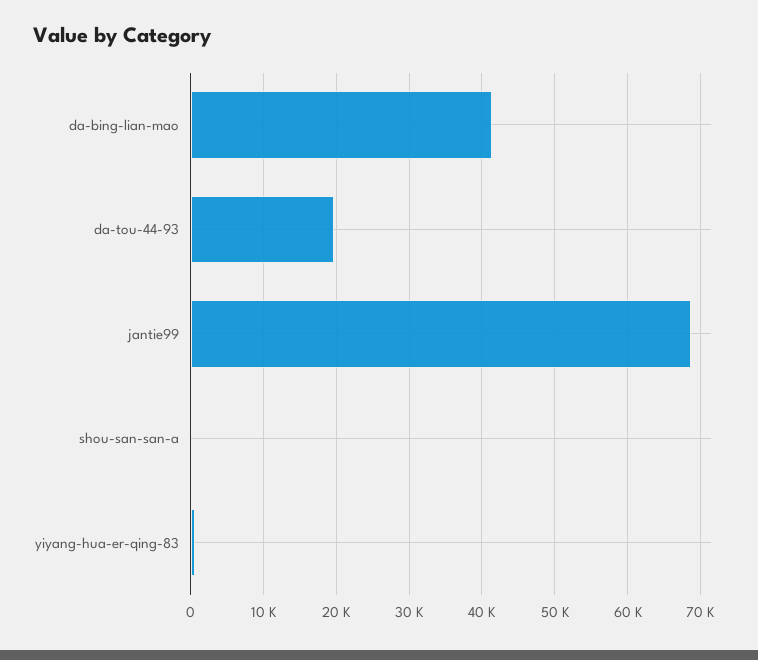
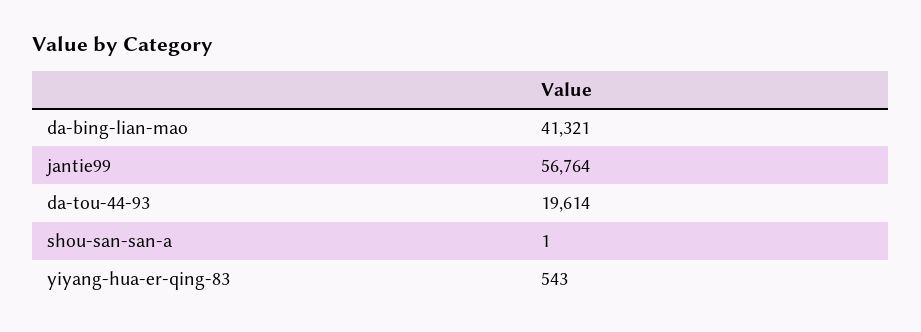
  {
    "da-bing-lian-mao": 41321,
    "da-tou-44-93": 19614,
-   "jantie99": 69000,
+   "jantie99": 56764,
    "shou-san-san-a": 1,
    "yiyang-hua-er-qing-83": 543
  }

